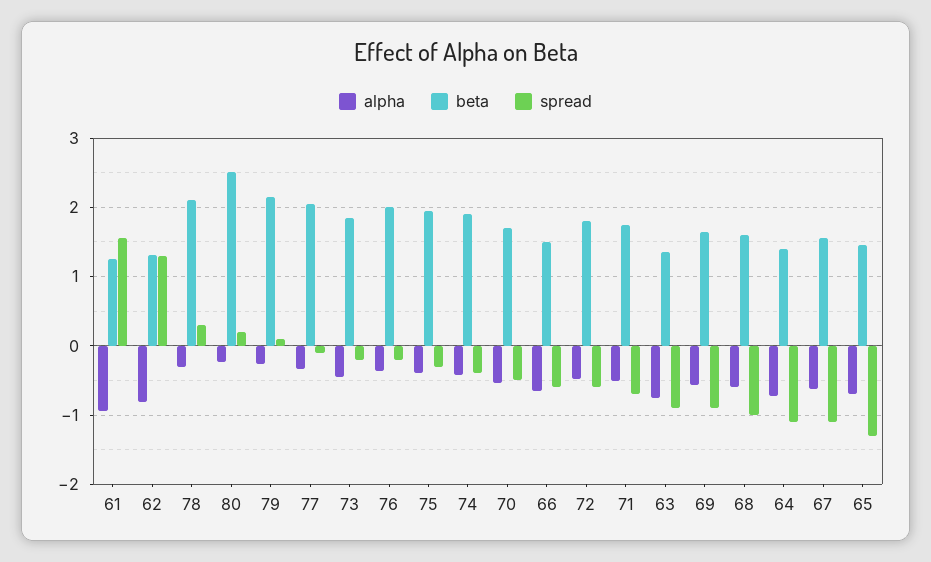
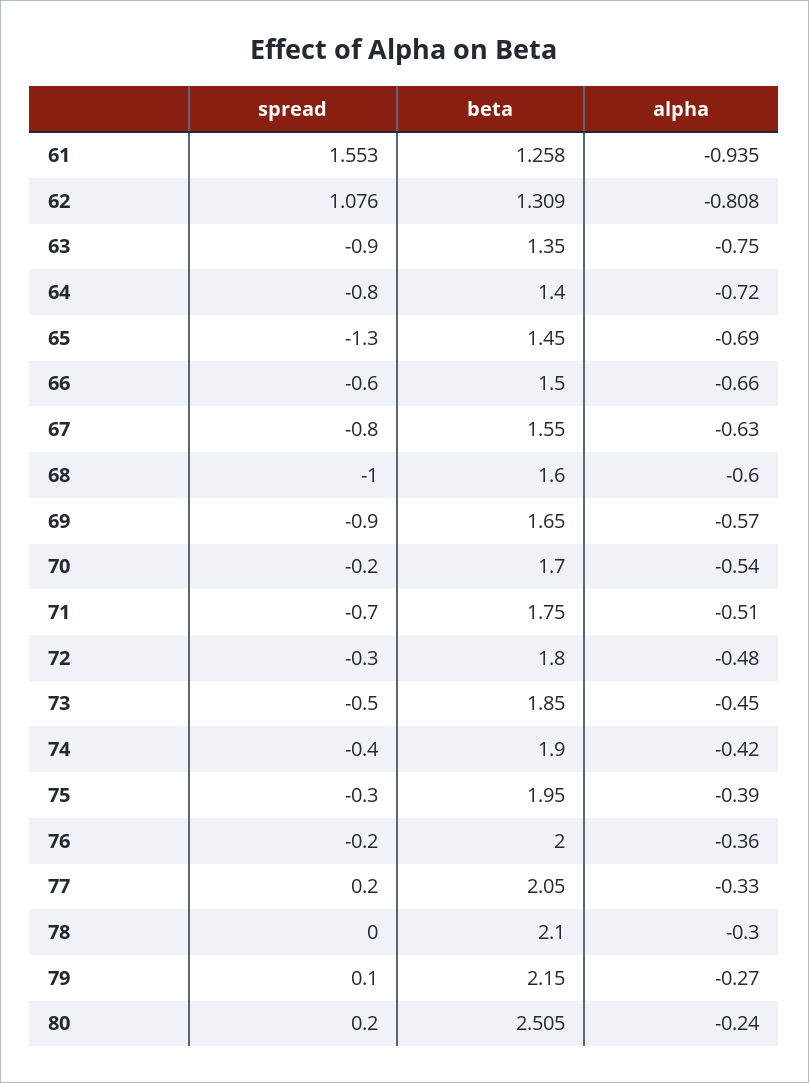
  {
    "alpha": {
      "61": -0.935,
      "62": -0.808,
      "78": -0.3,
      "80": -0.24,
      "79": -0.27,
      "77": -0.33,
      "73": -0.45,
      "76": -0.36,
      "75": -0.39,
      "74": -0.42,
      "70": -0.54,
      "66": -0.66,
      "72": -0.48,
      "71": -0.51,
      "63": -0.75,
      "69": -0.57,
      "68": -0.6,
      "64": -0.72,
      "67": -0.63,
      "65": -0.69
    },
    "beta": {
      "61": 1.258,
      "62": 1.309,
      "78": 2.1,
      "80": 2.505,
      "79": 2.15,
      "77": 2.05,
      "73": 1.85,
      "76": 2,
      "75": 1.95,
      "74": 1.9,
      "70": 1.7,
      "66": 1.5,
      "72": 1.8,
      "71": 1.75,
      "63": 1.35,
      "69": 1.65,
      "68": 1.6,
      "64": 1.4,
      "67": 1.55,
      "65": 1.45
    },
    "spread": {
      "61": 1.553,
-     "62": 1.3,
+     "62": 1.076,
-     "78": 0.3,
+     "78": 0,
      "80": 0.2,
      "79": 0.1,
-     "77": -0.1,
+     "77": 0.2,
-     "73": -0.2,
+     "73": -0.5,
      "76": -0.2,
      "75": -0.3,
      "74": -0.4,
-     "70": -0.5,
+     "70": -0.2,
      "66": -0.6,
-     "72": -0.6,
+     "72": -0.3,
      "71": -0.7,
      "63": -0.9,
      "69": -0.9,
      "68": -1,
-     "64": -1.1,
+     "64": -0.8,
-     "67": -1.1,
+     "67": -0.8,
      "65": -1.3
    }
  }

